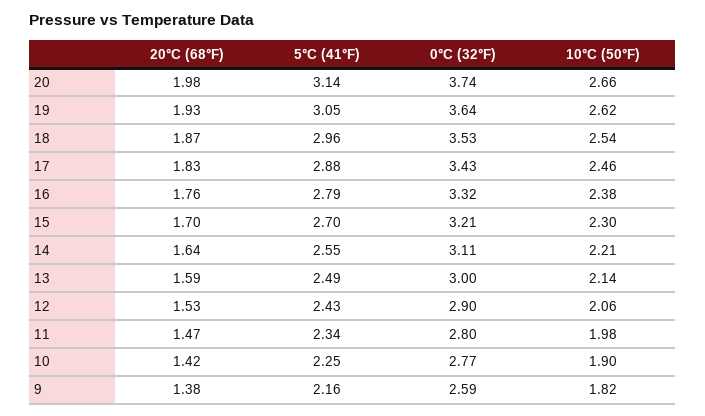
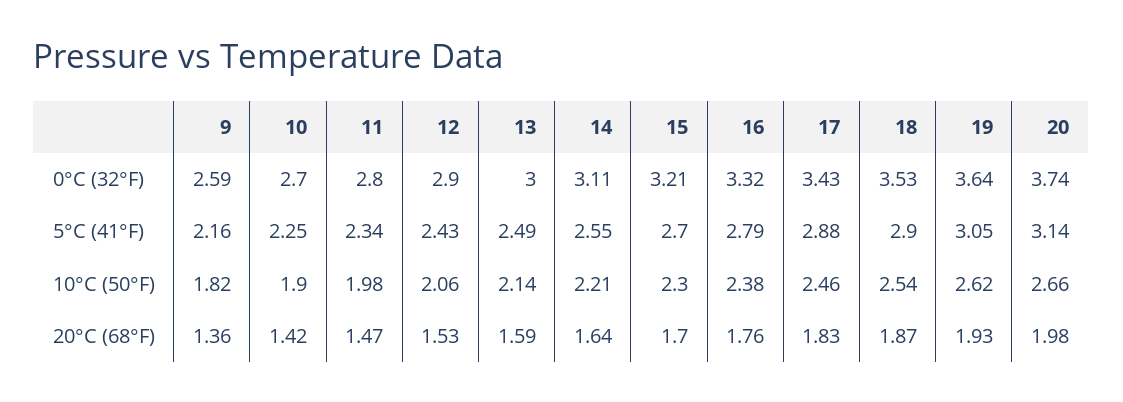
  {
    "20°C (68°F)": {
      "20": 1.98,
      "19": 1.93,
      "18": 1.87,
      "17": 1.83,
      "16": 1.76,
      "15": 1.7,
      "14": 1.64,
      "13": 1.59,
      "12": 1.53,
      "11": 1.47,
      "10": 1.42,
-     "9": 1.38
+     "9": 1.36
    },
    "5°C (41°F)": {
      "20": 3.14,
      "19": 3.05,
-     "18": 2.96,
+     "18": 2.9,
      "17": 2.88,
      "16": 2.79,
      "15": 2.7,
      "14": 2.55,
      "13": 2.49,
      "12": 2.43,
      "11": 2.34,
      "10": 2.25,
      "9": 2.16
    },
    "0°C (32°F)": {
      "20": 3.74,
      "19": 3.64,
      "18": 3.53,
      "17": 3.43,
      "16": 3.32,
      "15": 3.21,
      "14": 3.11,
      "13": 3,
      "12": 2.9,
      "11": 2.8,
-     "10": 2.77,
+     "10": 2.7,
      "9": 2.59
    },
    "10°C (50°F)": {
      "20": 2.66,
      "19": 2.62,
      "18": 2.54,
      "17": 2.46,
      "16": 2.38,
      "15": 2.3,
      "14": 2.21,
      "13": 2.14,
      "12": 2.06,
      "11": 1.98,
      "10": 1.9,
      "9": 1.82
    }
  }

